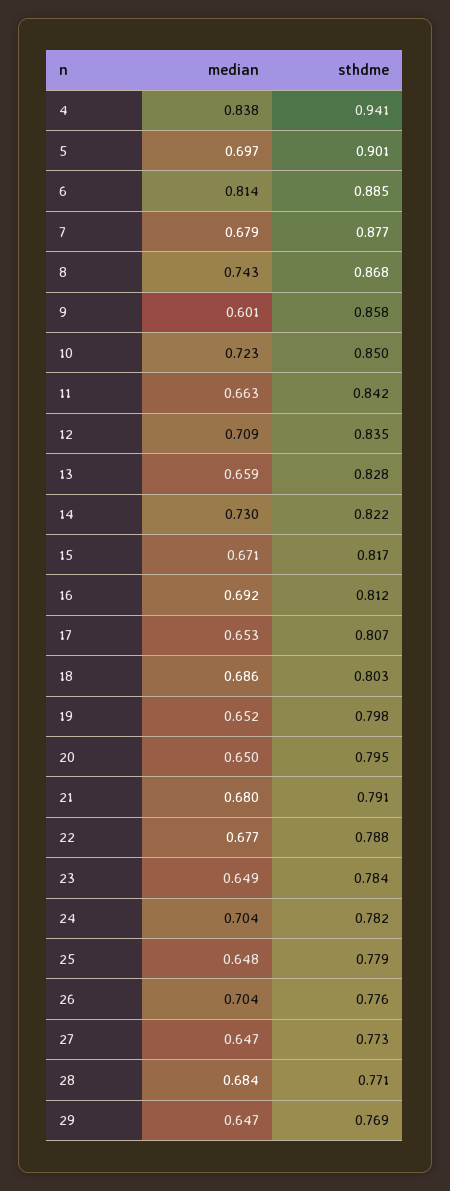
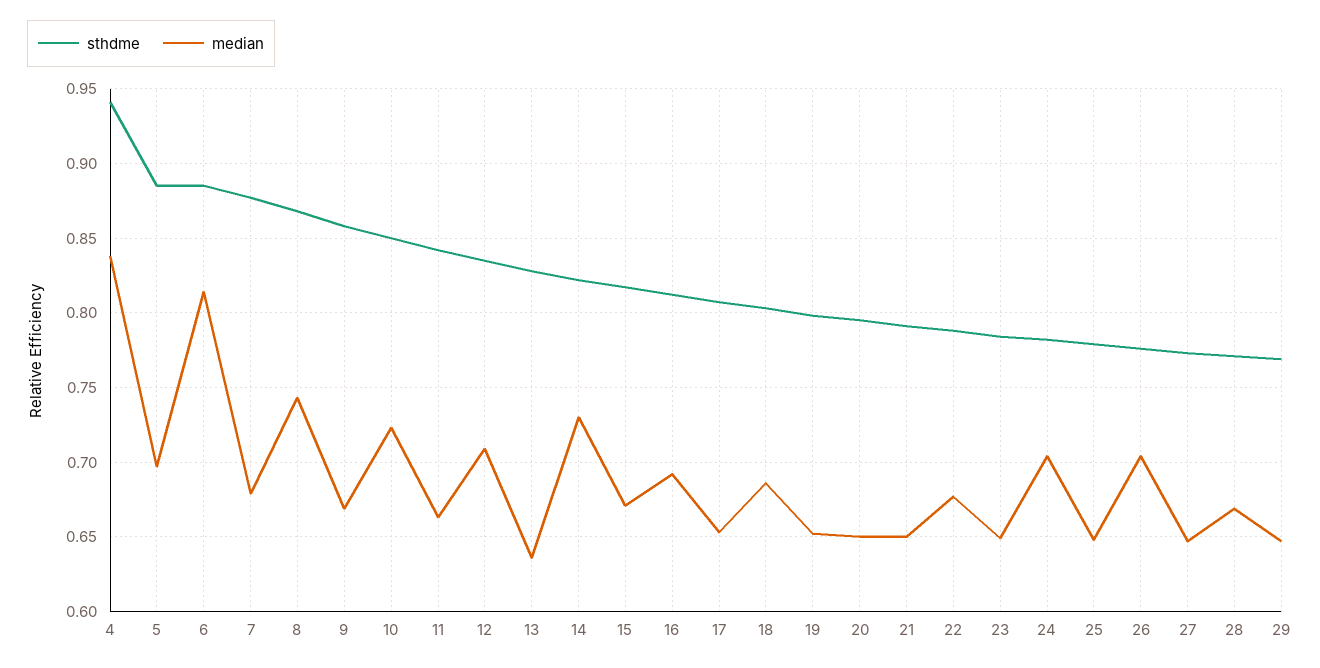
  {
    "median": {
      "4": 0.838,
      "5": 0.697,
      "6": 0.814,
      "7": 0.679,
      "8": 0.743,
-     "9": 0.601,
+     "9": 0.67,
      "10": 0.723,
      "11": 0.663,
      "12": 0.709,
-     "13": 0.659,
+     "13": 0.635,
      "14": 0.73,
      "15": 0.671,
      "16": 0.692,
      "17": 0.653,
      "18": 0.686,
      "19": 0.652,
      "20": 0.65,
-     "21": 0.68,
+     "21": 0.65,
      "22": 0.677,
      "23": 0.649,
      "24": 0.704,
      "25": 0.648,
      "26": 0.704,
      "27": 0.647,
-     "28": 0.684,
+     "28": 0.67,
      "29": 0.647
    },
    "sthdme": {
      "4": 0.941,
-     "5": 0.901,
+     "5": 0.885,
      "6": 0.885,
      "7": 0.877,
      "8": 0.868,
      "9": 0.858,
      "10": 0.85,
      "11": 0.842,
      "12": 0.835,
      "13": 0.828,
      "14": 0.822,
      "15": 0.817,
      "16": 0.812,
      "17": 0.807,
      "18": 0.803,
      "19": 0.798,
      "20": 0.795,
      "21": 0.791,
      "22": 0.788,
      "23": 0.784,
      "24": 0.782,
      "25": 0.779,
      "26": 0.776,
      "27": 0.773,
      "28": 0.771,
      "29": 0.769
    }
  }

